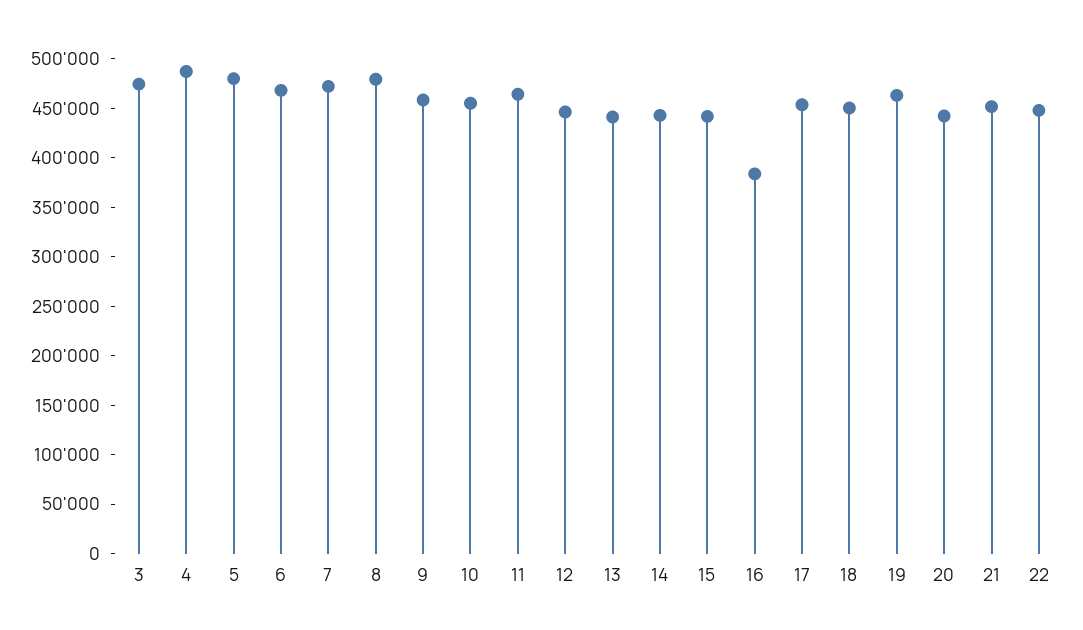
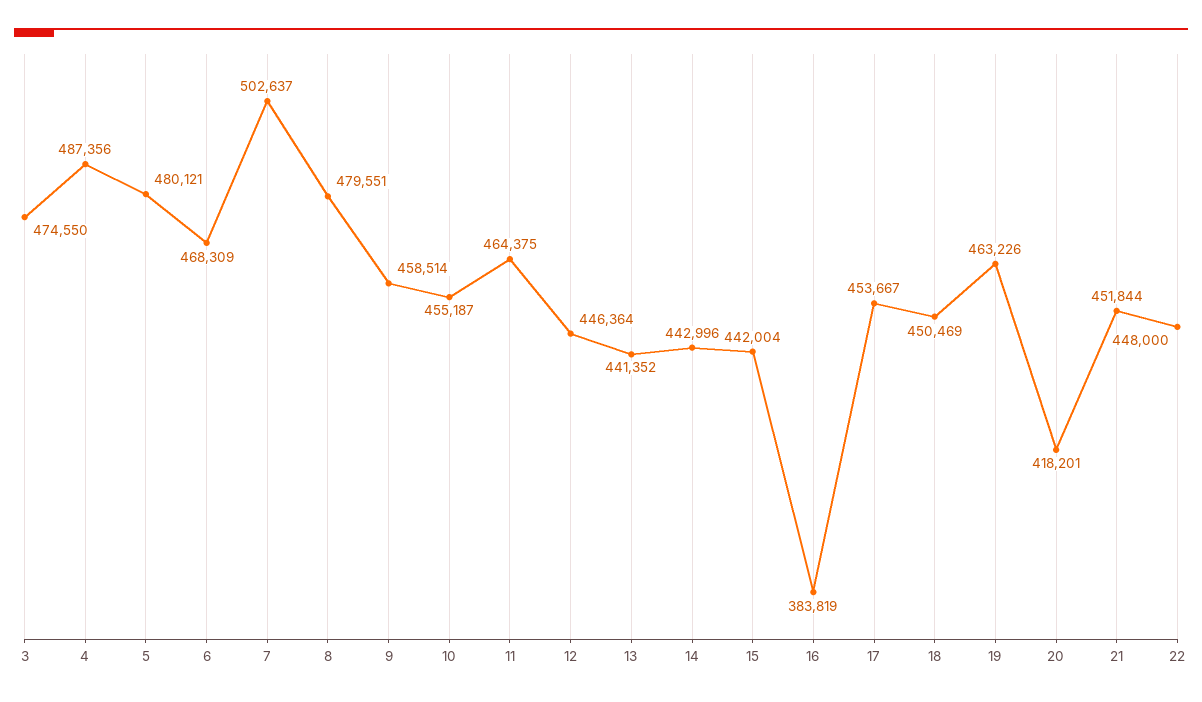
  {
    "3": 474550,
    "4": 487356,
    "5": 480121,
    "6": 468309,
-   "7": 470000,
+   "7": 502637,
    "8": 479551,
    "9": 458514,
    "10": 455187,
    "11": 464375,
    "12": 446364,
    "13": 441352,
    "14": 442996,
    "15": 442004,
    "16": 383819,
    "17": 453667,
    "18": 450469,
    "19": 463226,
-   "20": 440000,
+   "20": 418201,
    "21": 451844,
    "22": 448000
  }

